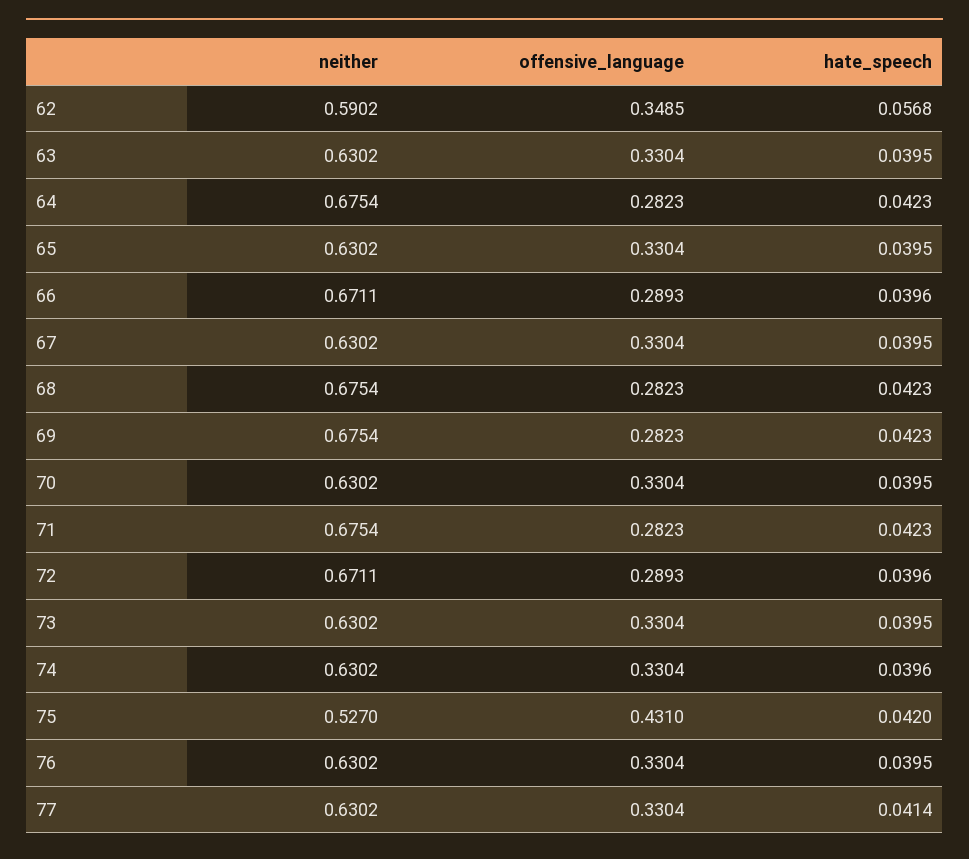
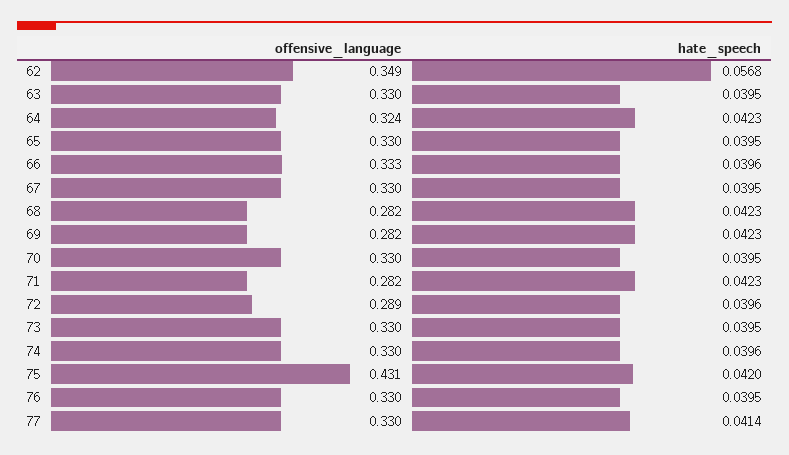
  {
-   "neither": {
-     "62": 0.5902,
-     "63": 0.6302,
-     "64": 0.6754,
-     "65": 0.6302,
-     "66": 0.6711,
-     "67": 0.6302,
-     "68": 0.6754,
-     "69": 0.6754,
-     "70": 0.6302,
-     "71": 0.6754,
-     "72": 0.6711,
-     "73": 0.6302,
-     "74": 0.6302,
-     "75": 0.527,
-     "76": 0.6302,
-     "77": 0.6302
-   },
    "offensive_language": {
      "62": 0.3485,
      "63": 0.3304,
-     "64": 0.2823,
+     "64": 0.324,
      "65": 0.3304,
-     "66": 0.2893,
+     "66": 0.333,
      "67": 0.3304,
      "68": 0.2823,
      "69": 0.2823,
      "70": 0.3304,
      "71": 0.2823,
      "72": 0.2893,
      "73": 0.3304,
      "74": 0.3304,
      "75": 0.431,
      "76": 0.3304,
      "77": 0.3304
    },
    "hate_speech": {
      "62": 0.0568,
      "63": 0.0395,
      "64": 0.0423,
      "65": 0.0395,
      "66": 0.0396,
      "67": 0.0395,
      "68": 0.0423,
      "69": 0.0423,
      "70": 0.0395,
      "71": 0.0423,
      "72": 0.0396,
      "73": 0.0395,
      "74": 0.0396,
      "75": 0.042,
      "76": 0.0395,
      "77": 0.0414
    }
  }

